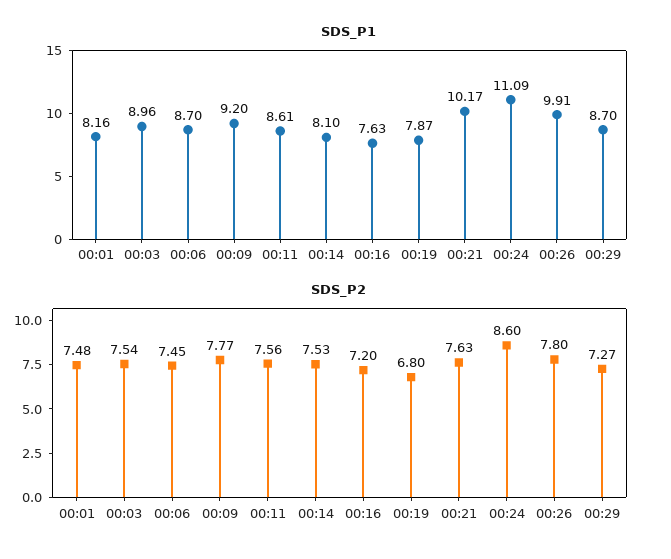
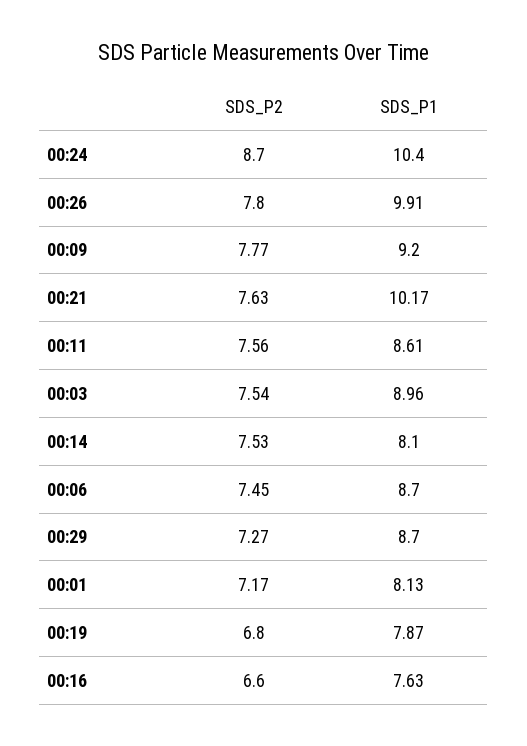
  {
    "SDS_P1": {
-     "00:01": 8.16,
+     "00:01": 8.13,
      "00:03": 8.96,
      "00:06": 8.7,
      "00:09": 9.2,
      "00:11": 8.61,
      "00:14": 8.1,
      "00:16": 7.63,
      "00:19": 7.87,
      "00:21": 10.17,
-     "00:24": 11.09,
+     "00:24": 10.4,
      "00:26": 9.91,
      "00:29": 8.7
    },
    "SDS_P2": {
-     "00:01": 7.48,
+     "00:01": 7.17,
      "00:03": 7.54,
      "00:06": 7.45,
      "00:09": 7.77,
      "00:11": 7.56,
      "00:14": 7.53,
-     "00:16": 7.2,
+     "00:16": 6.6,
      "00:19": 6.8,
      "00:21": 7.63,
-     "00:24": 8.6,
+     "00:24": 8.7,
      "00:26": 7.8,
      "00:29": 7.27
    }
  }

